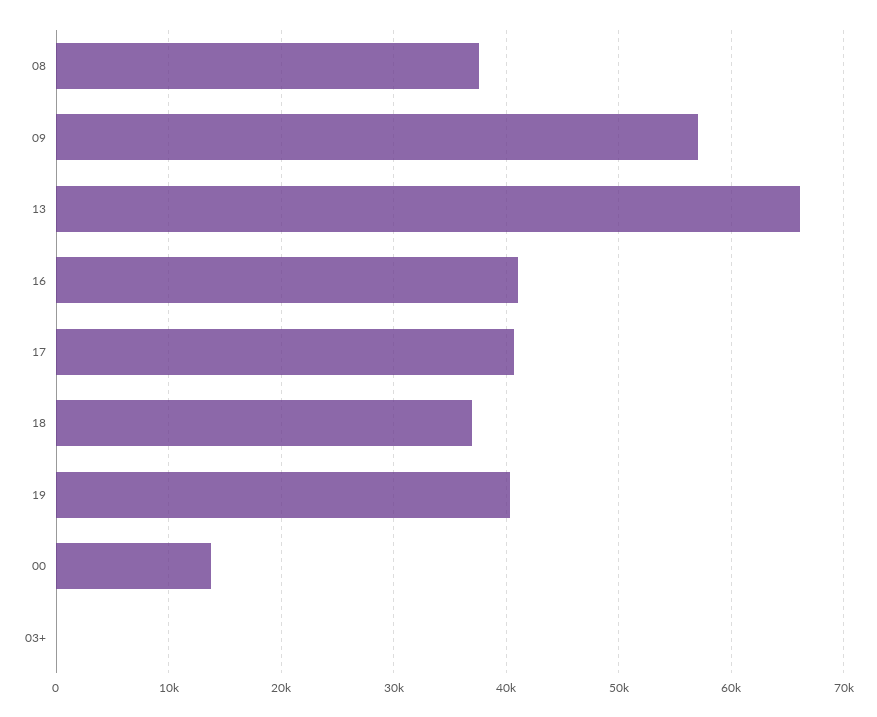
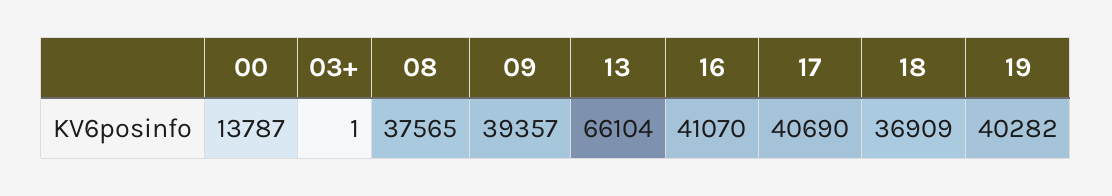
  {
    "08": 37565,
-   "09": 57000,
+   "09": 39357,
    "13": 66104,
    "16": 41070,
    "17": 40690,
    "18": 36909,
    "19": 40282,
    "00": 13787,
    "03+": 1
  }

